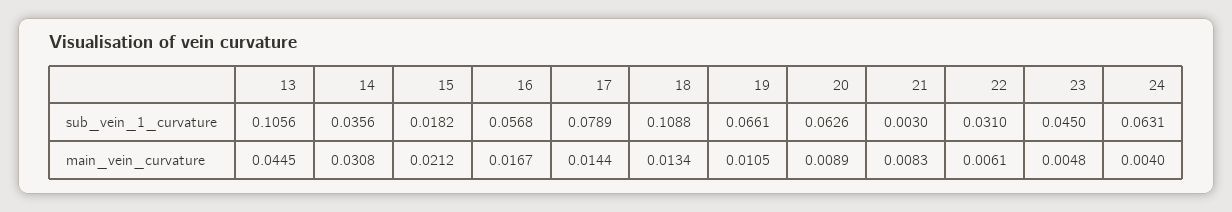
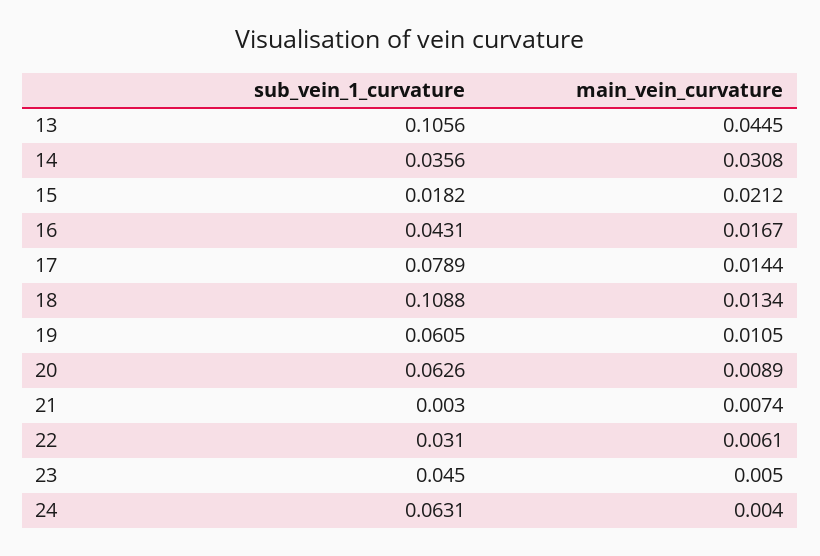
  {
    "13": {
      "sub_vein_1_curvature": 0.1056,
      "main_vein_curvature": 0.0445
    },
    "14": {
      "sub_vein_1_curvature": 0.0356,
      "main_vein_curvature": 0.0308
    },
    "15": {
      "sub_vein_1_curvature": 0.0182,
      "main_vein_curvature": 0.0212
    },
    "16": {
-     "sub_vein_1_curvature": 0.0568,
+     "sub_vein_1_curvature": 0.0431,
      "main_vein_curvature": 0.0167
    },
    "17": {
      "sub_vein_1_curvature": 0.0789,
      "main_vein_curvature": 0.0144
    },
    "18": {
      "sub_vein_1_curvature": 0.1088,
      "main_vein_curvature": 0.0134
    },
    "19": {
-     "sub_vein_1_curvature": 0.0661,
+     "sub_vein_1_curvature": 0.0605,
      "main_vein_curvature": 0.0105
    },
    "20": {
      "sub_vein_1_curvature": 0.0626,
      "main_vein_curvature": 0.0089
    },
    "21": {
      "sub_vein_1_curvature": 0.003,
-     "main_vein_curvature": 0.0083
+     "main_vein_curvature": 0.0074
    },
    "22": {
      "sub_vein_1_curvature": 0.031,
      "main_vein_curvature": 0.0061
    },
    "23": {
      "sub_vein_1_curvature": 0.045,
-     "main_vein_curvature": 0.0048
+     "main_vein_curvature": 0.005
    },
    "24": {
      "sub_vein_1_curvature": 0.0631,
      "main_vein_curvature": 0.004
    }
  }

